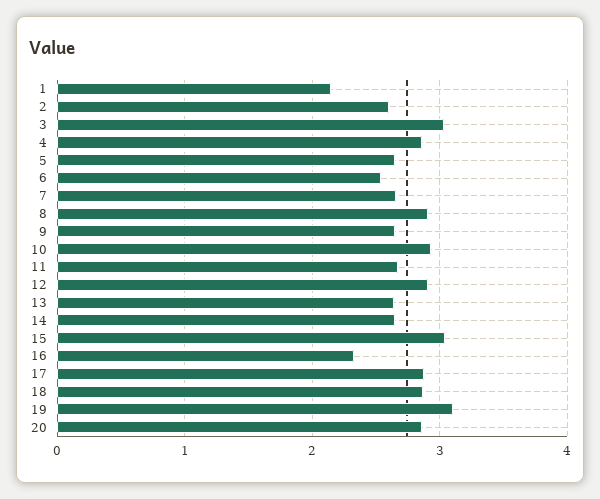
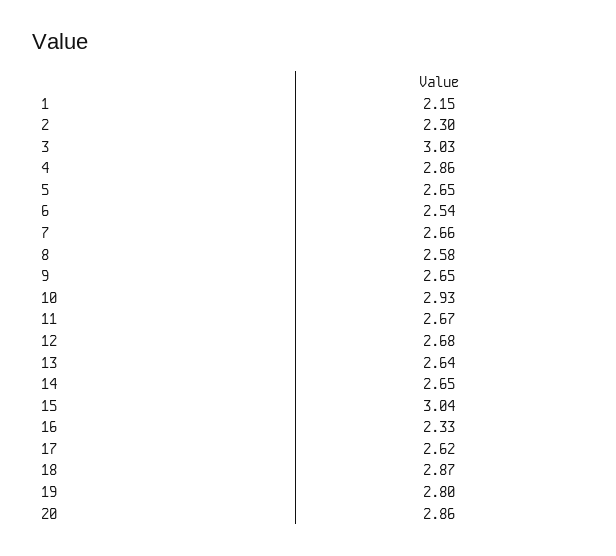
  {
    "1": 2.15,
-   "2": 2.6,
+   "2": 2.3,
    "3": 3.03,
    "4": 2.86,
    "5": 2.65,
    "6": 2.54,
    "7": 2.66,
-   "8": 2.9,
+   "8": 2.58,
    "9": 2.65,
    "10": 2.93,
    "11": 2.67,
-   "12": 2.9,
+   "12": 2.68,
    "13": 2.64,
    "14": 2.65,
    "15": 3.04,
    "16": 2.33,
-   "17": 2.9,
+   "17": 2.62,
    "18": 2.87,
-   "19": 3.1,
+   "19": 2.8,
    "20": 2.86
  }

